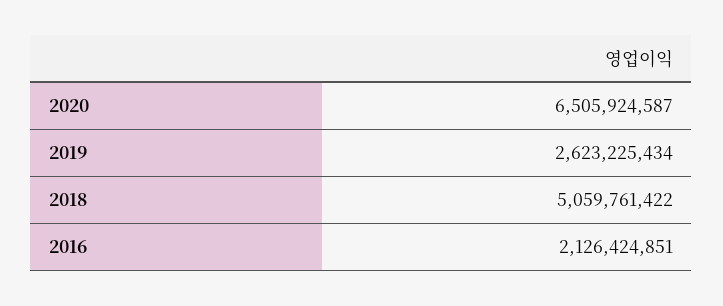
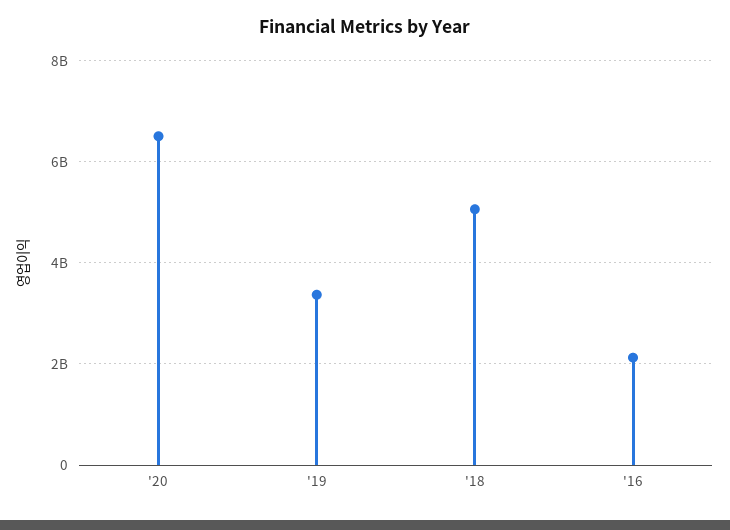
  {
    "2020": 6505924587,
-   "2019": 2623225434,
+   "2019": 3400000000,
    "2018": 5059761422,
    "2016": 2126424851
  }

